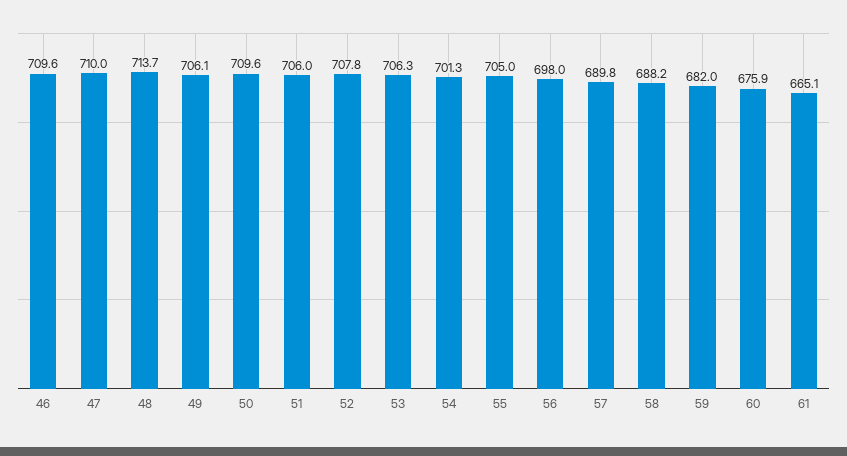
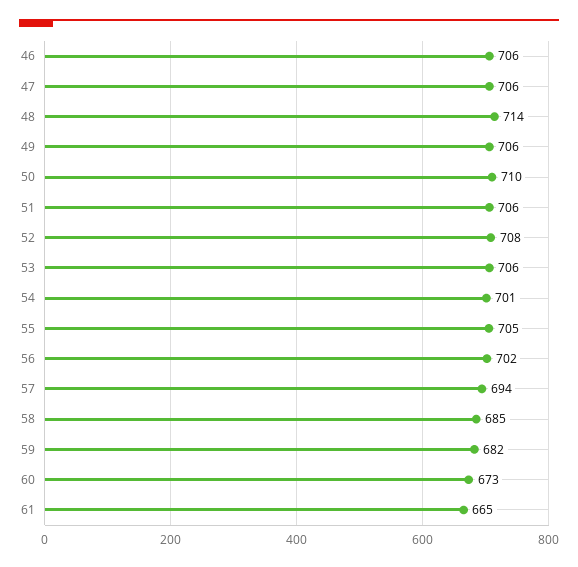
  {
-   "46": 709.6,
+   "46": 706,
-   "47": 710,
+   "47": 706,
    "48": 713.7,
    "49": 706.1,
    "50": 709.6,
    "51": 706,
    "52": 707.8,
    "53": 706.3,
    "54": 701.3,
    "55": 705,
-   "56": 698,
+   "56": 702,
-   "57": 689.8,
+   "57": 694,
-   "58": 688.2,
+   "58": 685,
    "59": 682,
-   "60": 675.9,
+   "60": 673,
    "61": 665.1
  }

